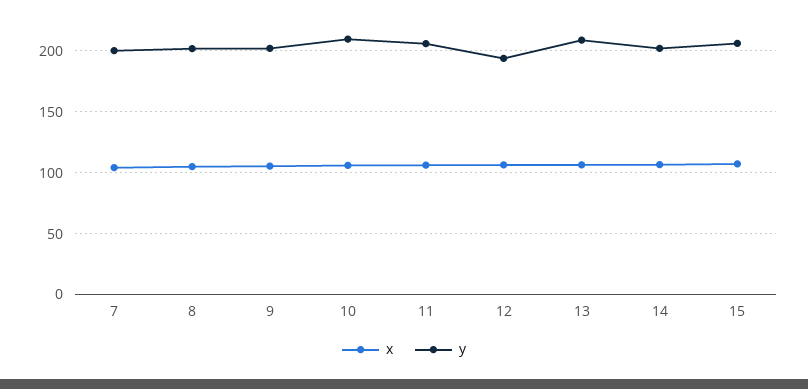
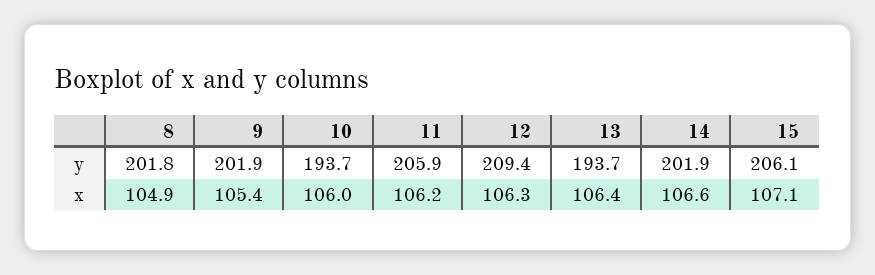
  {
    "x": {
-     "7": 105,
      "8": 104.9,
      "9": 105.4,
      "10": 106,
      "11": 106.2,
      "12": 106.3,
      "13": 106.4,
      "14": 106.6,
      "15": 107.1
    },
    "y": {
-     "7": 200,
      "8": 201.8,
      "9": 201.9,
-     "10": 210,
+     "10": 193.7,
      "11": 205.9,
-     "12": 195,
+     "12": 209.4,
-     "13": 210,
+     "13": 193.7,
      "14": 201.9,
      "15": 206.1
    }
  }

